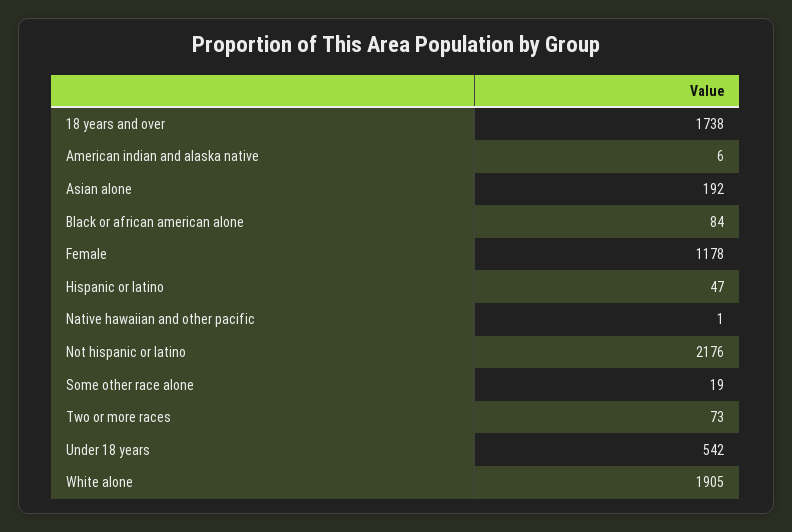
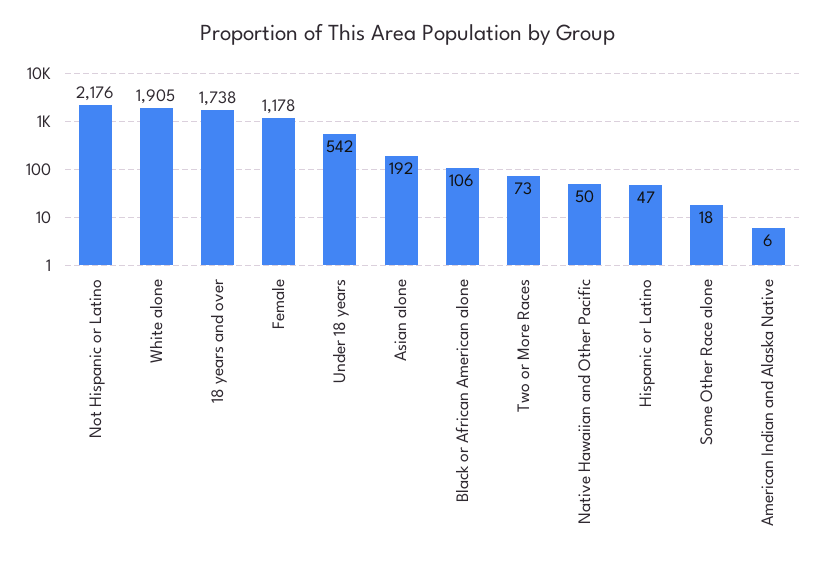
  {
    "18 years and over": 1738,
    "American indian and alaska native": 6,
    "Asian alone": 192,
-   "Black or african american alone": 84,
+   "Black or african american alone": 106,
    "Female": 1178,
    "Hispanic or latino": 47,
-   "Native hawaiian and other pacific": 1,
+   "Native hawaiian and other pacific": 50,
    "Not hispanic or latino": 2176,
-   "Some other race alone": 19,
+   "Some other race alone": 18,
    "Two or more races": 73,
    "Under 18 years": 542,
    "White alone": 1905
  }

